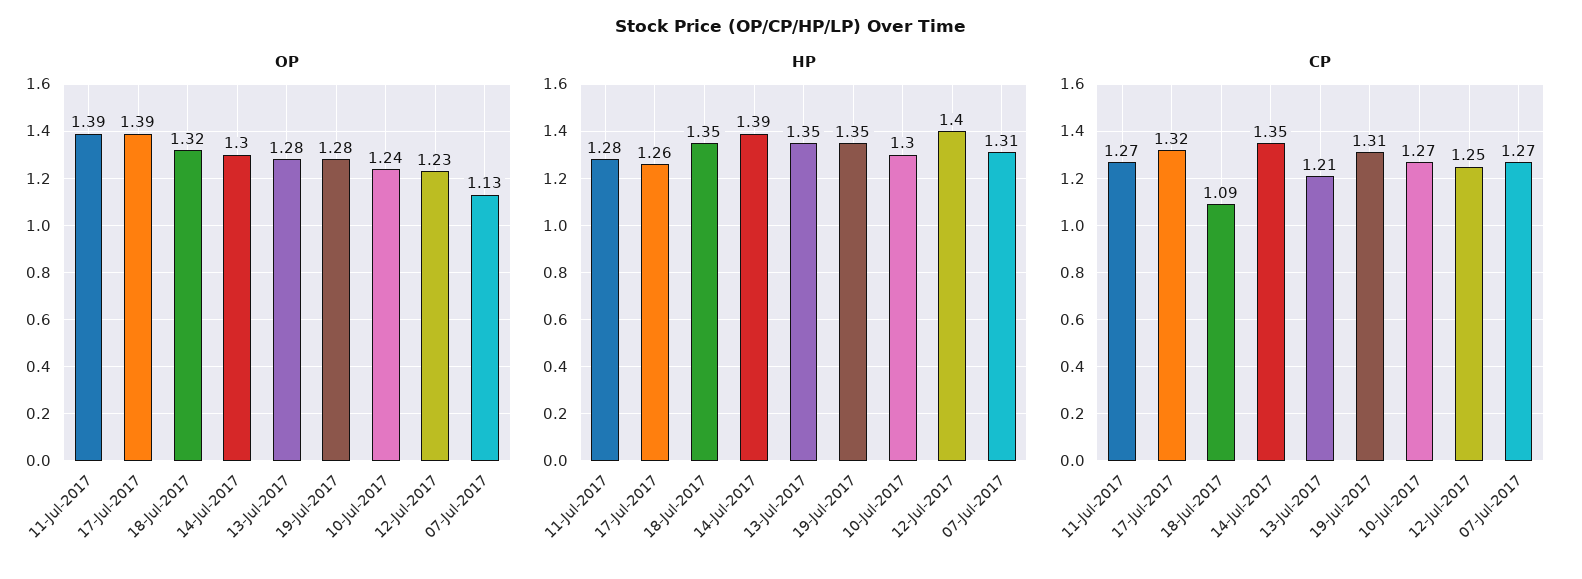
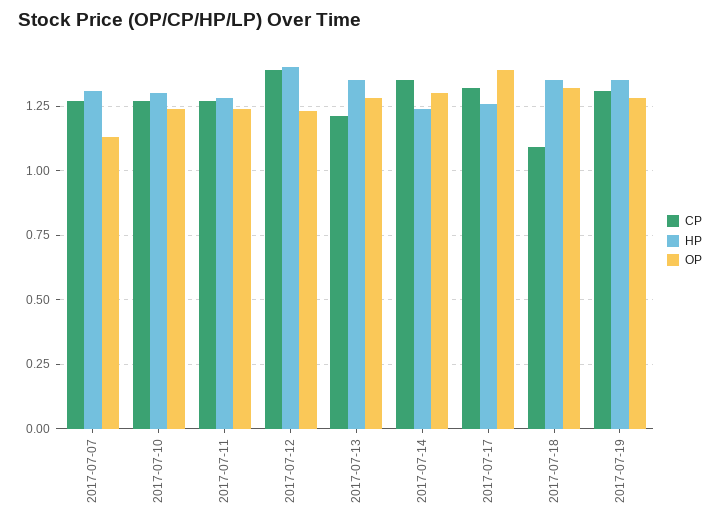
  {
    "OP": {
-     "11-Jul-2017": 1.39,
+     "11-Jul-2017": 1.25,
      "17-Jul-2017": 1.39,
      "18-Jul-2017": 1.32,
      "14-Jul-2017": 1.3,
      "13-Jul-2017": 1.28,
      "19-Jul-2017": 1.28,
      "10-Jul-2017": 1.24,
      "12-Jul-2017": 1.23,
      "07-Jul-2017": 1.13
    },
    "HP": {
      "11-Jul-2017": 1.28,
      "17-Jul-2017": 1.26,
      "18-Jul-2017": 1.35,
-     "14-Jul-2017": 1.39,
+     "14-Jul-2017": 1.25,
      "13-Jul-2017": 1.35,
      "19-Jul-2017": 1.35,
      "10-Jul-2017": 1.3,
      "12-Jul-2017": 1.4,
      "07-Jul-2017": 1.31
    },
    "CP": {
      "11-Jul-2017": 1.27,
      "17-Jul-2017": 1.32,
      "18-Jul-2017": 1.09,
      "14-Jul-2017": 1.35,
      "13-Jul-2017": 1.21,
      "19-Jul-2017": 1.31,
      "10-Jul-2017": 1.27,
-     "12-Jul-2017": 1.25,
+     "12-Jul-2017": 1.4,
      "07-Jul-2017": 1.27
    }
  }

